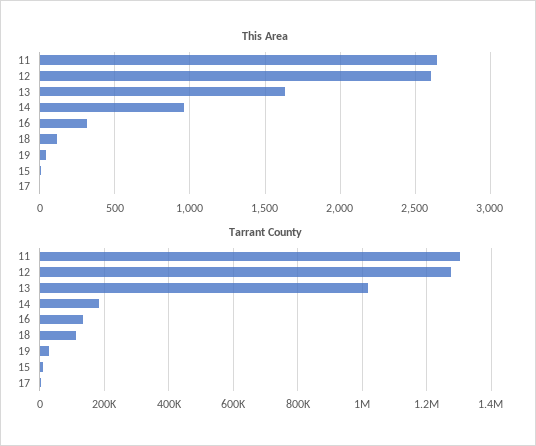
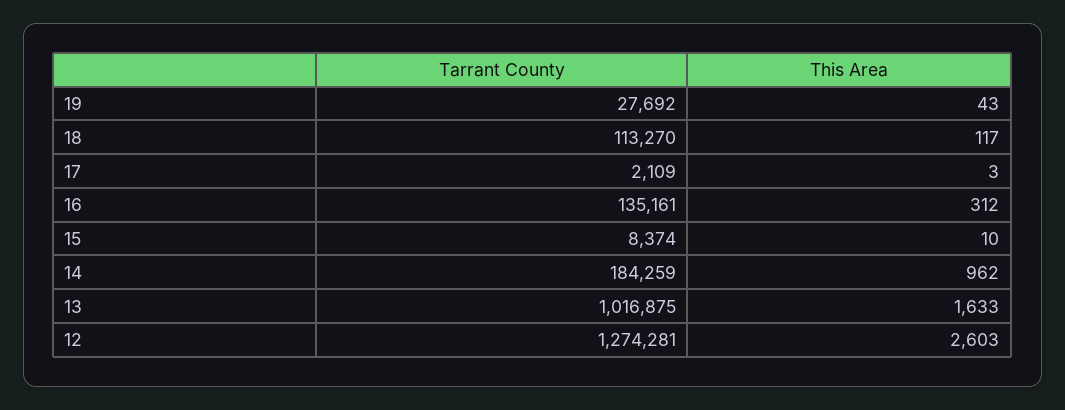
  {
    "This Area": {
-     "11": 2650,
      "12": 2603,
      "13": 1633,
      "14": 962,
      "16": 312,
      "18": 117,
      "19": 43,
      "15": 10,
      "17": 3
    },
    "Tarrant County": {
-     "11": 1300000,
      "12": 1274281,
      "13": 1016875,
      "14": 184259,
      "16": 135161,
      "18": 113270,
      "19": 27692,
      "15": 8374,
      "17": 2109
    }
  }

